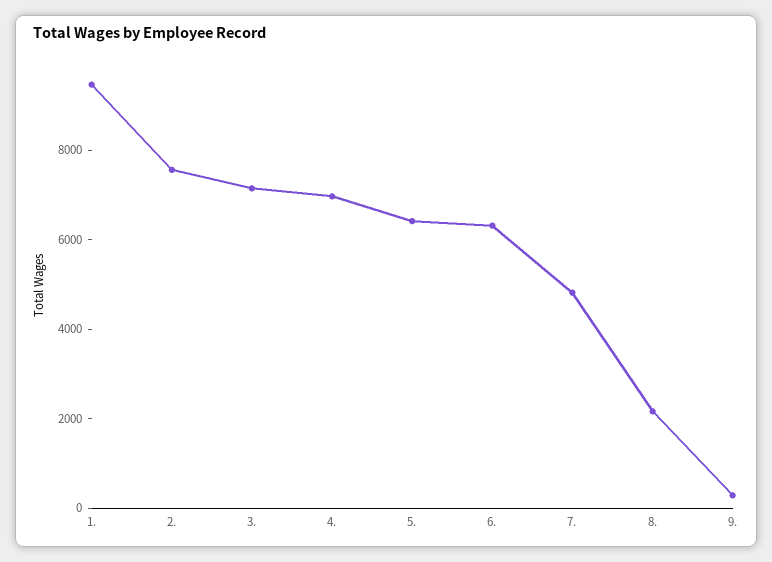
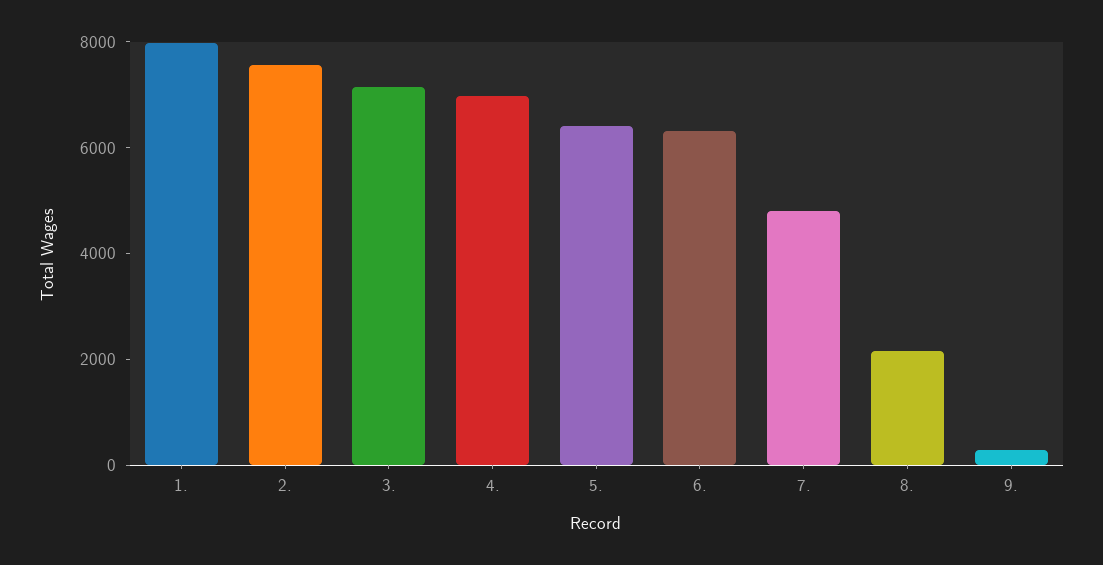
  {
-   "1.": 9500,
+   "1.": 8000,
    "2.": 7500,
    "3.": 7000,
    "4.": 7000,
    "5.": 6500,
    "6.": 6500,
    "7.": 5000,
    "8.": 2000,
    "9.": 500
  }

